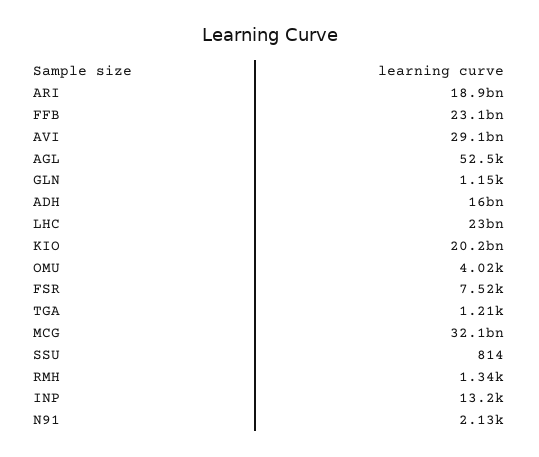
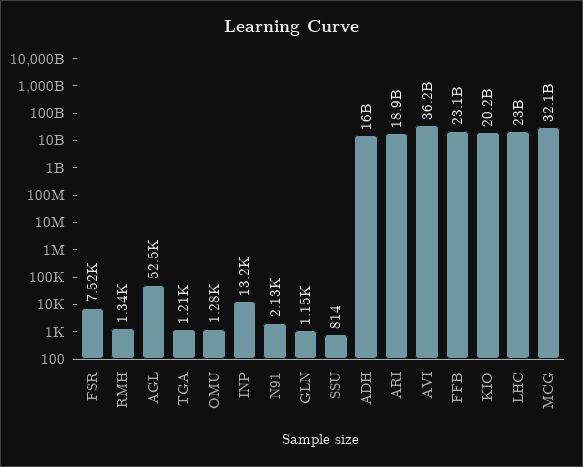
  {
    "ARI": 18900000000,
    "FFB": 23100000000,
-   "AVI": 29100000000,
+   "AVI": 36200000000,
    "AGL": 52500,
    "GLN": 1150,
    "ADH": 16000000000,
    "LHC": 23000000000,
    "KIO": 20200000000,
-   "OMU": 4020,
+   "OMU": 1280,
    "FSR": 7520,
    "TGA": 1210,
    "MCG": 32100000000,
    "SSU": 814,
    "RMH": 1340,
    "INP": 13200,
    "N91": 2130
  }

